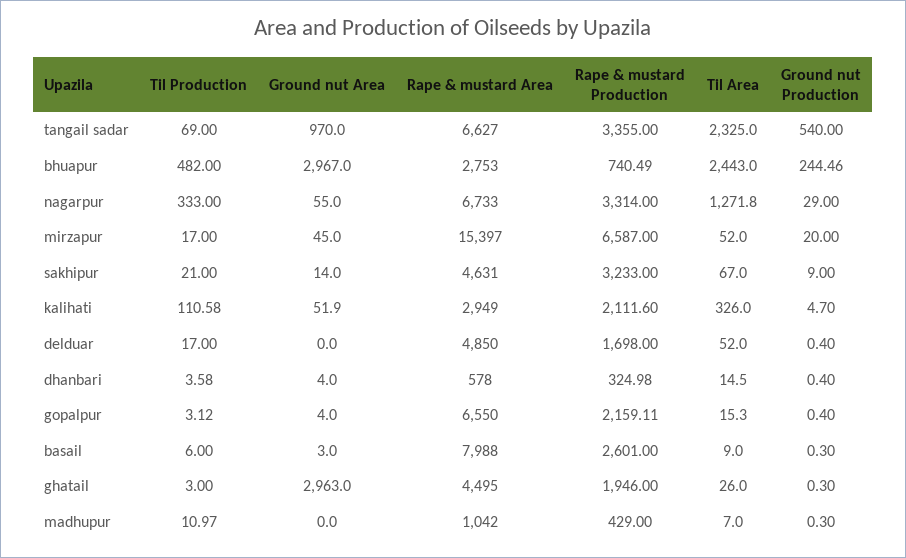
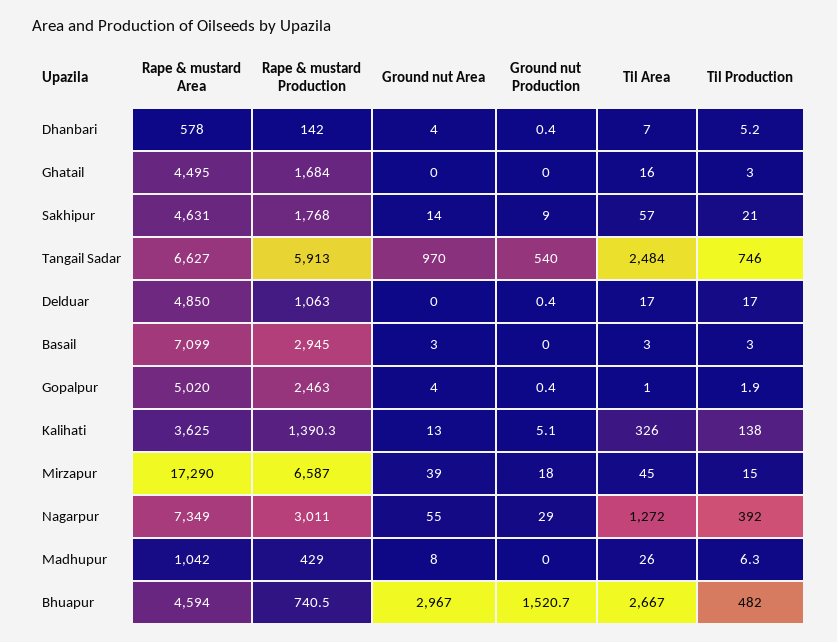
  {
    "Til Production": {
-     "tangail sadar": 69,
+     "tangail sadar": 746,
      "bhuapur": 482,
-     "nagarpur": 333,
+     "nagarpur": 392,
-     "mirzapur": 17,
+     "mirzapur": 15,
      "sakhipur": 21,
-     "kalihati": 110.58,
+     "kalihati": 138,
      "delduar": 17,
-     "dhanbari": 3.58,
+     "dhanbari": 5.2,
-     "gopalpur": 3.12,
+     "gopalpur": 1.9,
-     "basail": 6,
+     "basail": 3,
      "ghatail": 3,
-     "madhupur": 10.97
+     "madhupur": 6.3
    },
    "Ground nut Area": {
      "tangail sadar": 970,
      "bhuapur": 2967,
      "nagarpur": 55,
-     "mirzapur": 45,
+     "mirzapur": 39,
      "sakhipur": 14,
-     "kalihati": 51.9,
+     "kalihati": 13,
      "delduar": 0,
      "dhanbari": 4,
      "gopalpur": 4,
      "basail": 3,
-     "ghatail": 2963,
+     "ghatail": 0,
-     "madhupur": 0
+     "madhupur": 8
    },
    "Rape & mustard Area": {
      "tangail sadar": 6627,
-     "bhuapur": 2753,
+     "bhuapur": 4594,
-     "nagarpur": 6733,
+     "nagarpur": 7349,
-     "mirzapur": 15397,
+     "mirzapur": 17290,
      "sakhipur": 4631,
-     "kalihati": 2949,
+     "kalihati": 3625,
      "delduar": 4850,
      "dhanbari": 578,
-     "gopalpur": 6550,
+     "gopalpur": 5020,
-     "basail": 7988,
+     "basail": 7099,
      "ghatail": 4495,
      "madhupur": 1042
    },
    "Rape & mustard Production": {
-     "tangail sadar": 3355,
+     "tangail sadar": 5913,
      "bhuapur": 740.49,
-     "nagarpur": 3314,
+     "nagarpur": 3011,
      "mirzapur": 6587,
-     "sakhipur": 3233,
+     "sakhipur": 1768,
-     "kalihati": 2111.6,
+     "kalihati": 1390.3,
-     "delduar": 1698,
+     "delduar": 1063,
-     "dhanbari": 324.98,
+     "dhanbari": 142,
-     "gopalpur": 2159.11,
+     "gopalpur": 2463,
-     "basail": 2601,
+     "basail": 2945,
-     "ghatail": 1946,
+     "ghatail": 1684,
      "madhupur": 429
    },
    "Til Area": {
-     "tangail sadar": 2325,
+     "tangail sadar": 2484,
-     "bhuapur": 2443,
+     "bhuapur": 2667,
      "nagarpur": 1271.8,
-     "mirzapur": 52,
+     "mirzapur": 45,
-     "sakhipur": 67,
+     "sakhipur": 57,
      "kalihati": 326,
-     "delduar": 52,
+     "delduar": 17,
-     "dhanbari": 14.5,
+     "dhanbari": 7,
-     "gopalpur": 15.3,
+     "gopalpur": 1,
-     "basail": 9,
+     "basail": 3,
-     "ghatail": 26,
+     "ghatail": 16,
-     "madhupur": 7
+     "madhupur": 26
    },
    "Ground nut Production": {
      "tangail sadar": 540,
-     "bhuapur": 244.46,
+     "bhuapur": 1520.7,
      "nagarpur": 29,
-     "mirzapur": 20,
+     "mirzapur": 18,
      "sakhipur": 9,
-     "kalihati": 4.7,
+     "kalihati": 5.1,
      "delduar": 0.4,
      "dhanbari": 0.4,
      "gopalpur": 0.4,
-     "basail": 0.3,
+     "basail": 0,
-     "ghatail": 0.3,
+     "ghatail": 0,
-     "madhupur": 0.3
+     "madhupur": 0
    }
  }

